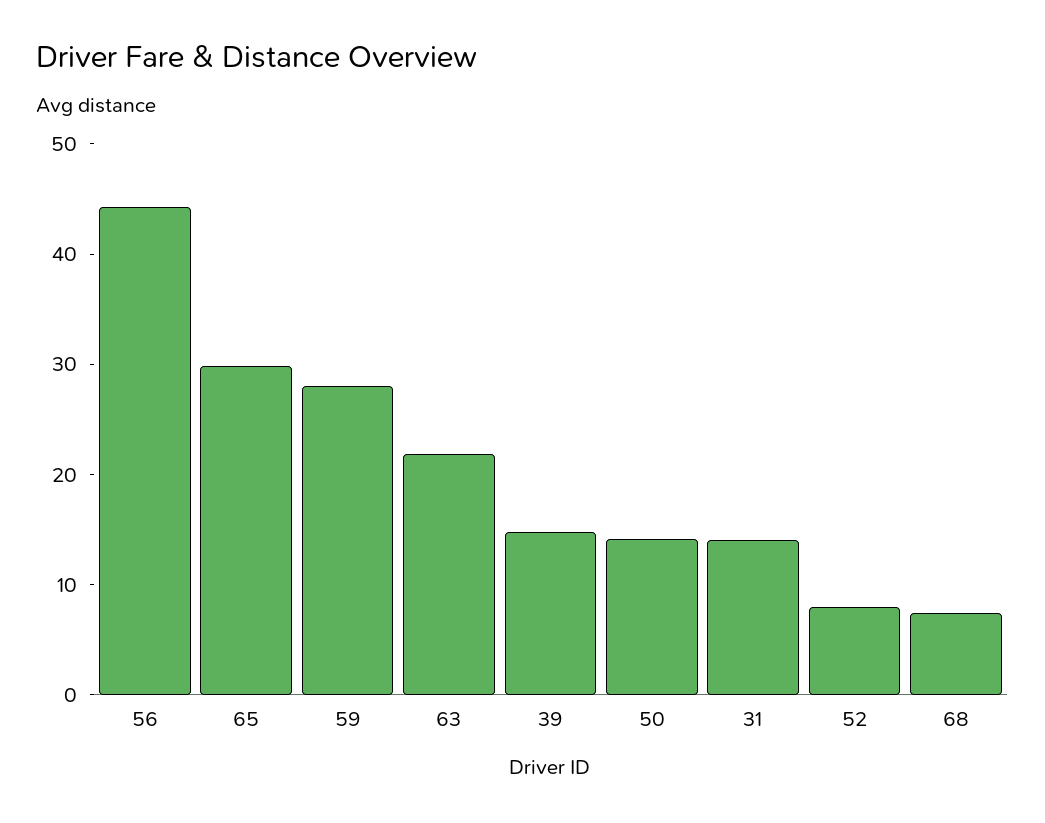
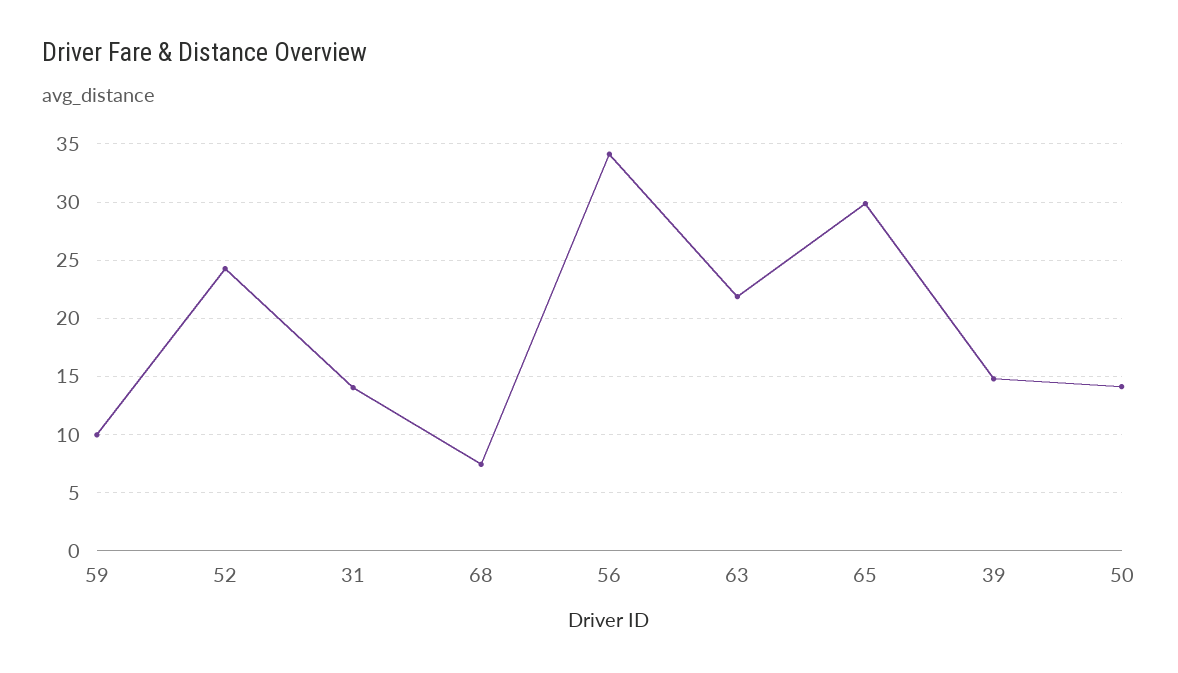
  {
-   "56": 44,
+   "56": 34,
    "65": 30,
-   "59": 28,
+   "59": 10,
    "63": 22,
    "39": 15,
    "50": 14,
    "31": 14,
-   "52": 8,
+   "52": 24,
    "68": 7
  }

